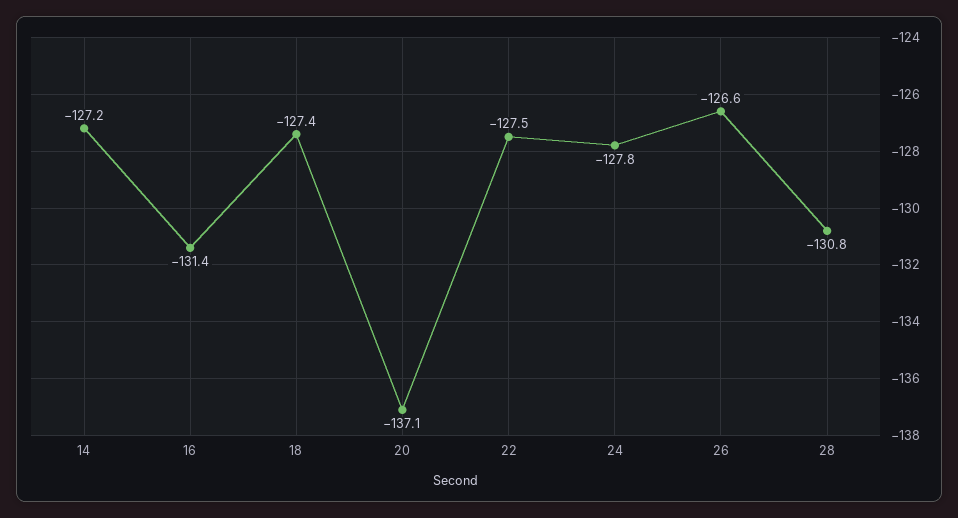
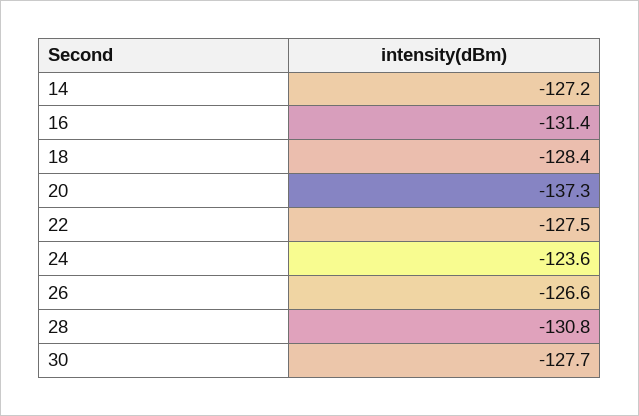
  {
    "14": -127.2,
    "16": -131.4,
-   "18": -127.4,
+   "18": -128.4,
-   "20": -137.1,
+   "20": -137.3,
    "22": -127.5,
-   "24": -127.8,
+   "24": -123.6,
    "26": -126.6,
-   "28": -130.8
+   "28": -130.8,
+   "30": -127.7
  }

